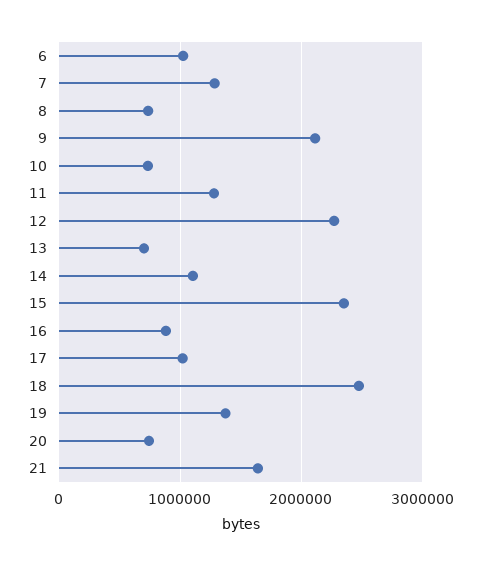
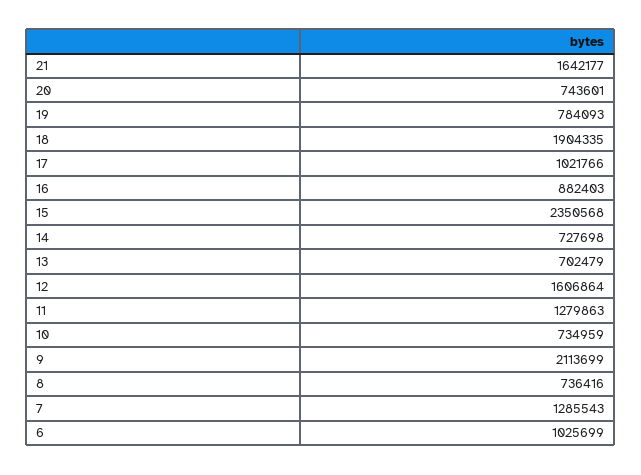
  {
    "6": 1025699,
    "7": 1285543,
    "8": 736416,
    "9": 2113699,
    "10": 734959,
    "11": 1279863,
-   "12": 2300000,
+   "12": 1606864,
    "13": 702479,
-   "14": 1100000,
+   "14": 727698,
    "15": 2350568,
    "16": 882403,
    "17": 1021766,
-   "18": 2500000,
+   "18": 1904335,
-   "19": 1400000,
+   "19": 784093,
    "20": 743601,
    "21": 1642177
  }

